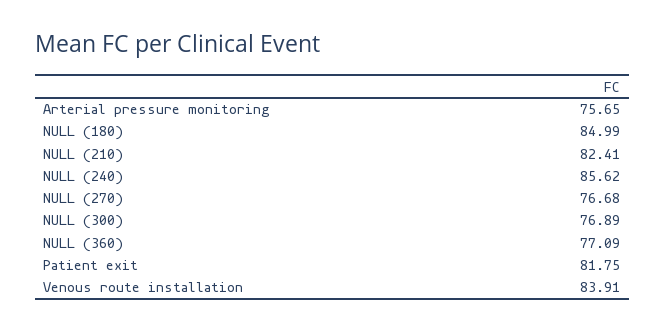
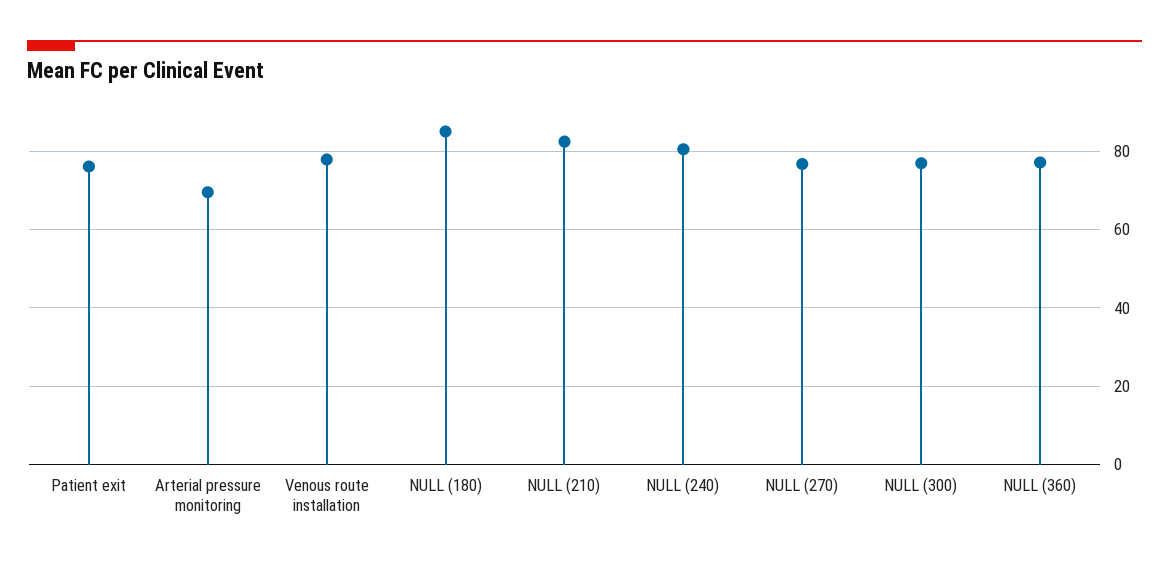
  {
-   "Arterial pressure monitoring": 75.65,
+   "Arterial pressure monitoring": 70,
    "NULL (180)": 84.99,
    "NULL (210)": 82.41,
-   "NULL (240)": 85.62,
+   "NULL (240)": 80,
    "NULL (270)": 76.68,
    "NULL (300)": 76.89,
    "NULL (360)": 77.09,
-   "Patient exit": 81.75,
+   "Patient exit": 76,
-   "Venous route installation": 83.91
+   "Venous route installation": 78
  }

